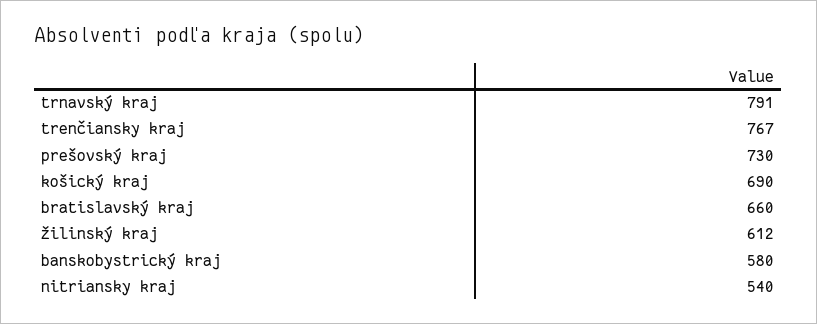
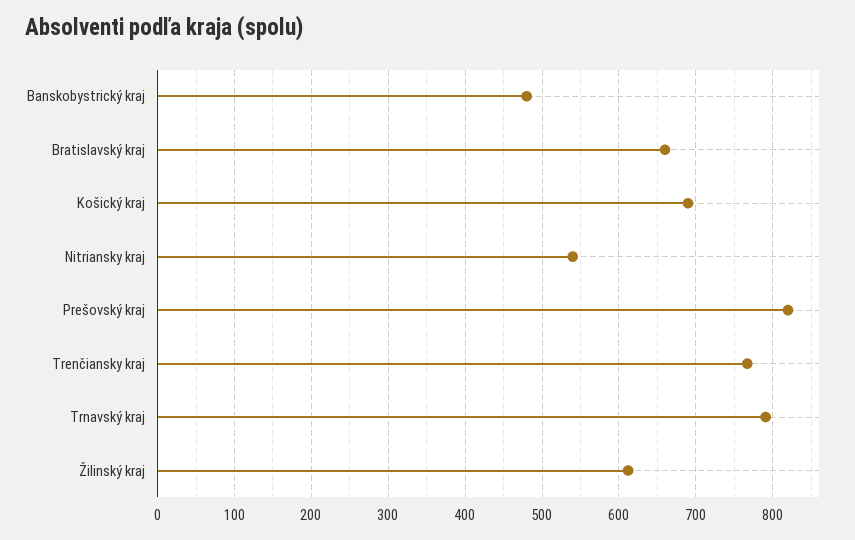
  {
    "trnavský kraj": 791,
    "trenčiansky kraj": 767,
-   "prešovský kraj": 730,
+   "prešovský kraj": 820,
    "košický kraj": 690,
    "bratislavský kraj": 660,
    "žilinský kraj": 612,
-   "banskobystrický kraj": 580,
+   "banskobystrický kraj": 480,
    "nitriansky kraj": 540
  }

